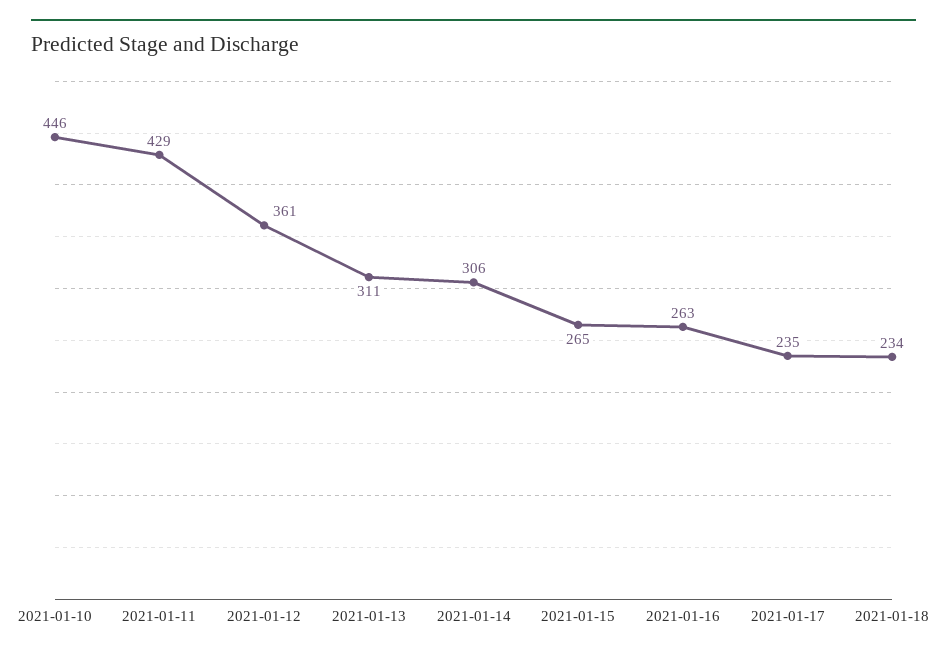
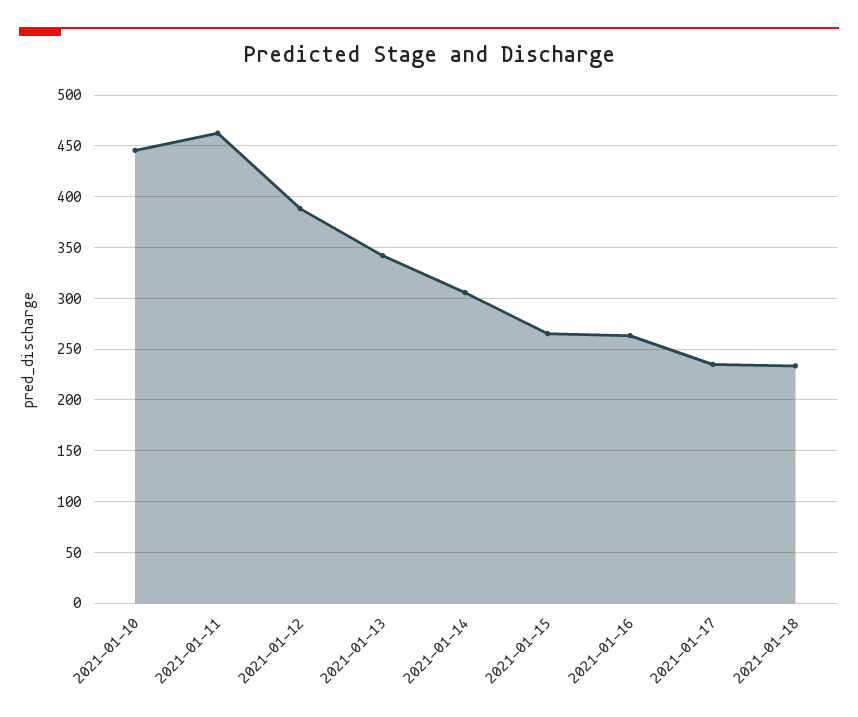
  {
    "2021-01-10": 446,
-   "2021-01-11": 429,
+   "2021-01-11": 460,
-   "2021-01-12": 361,
+   "2021-01-12": 390,
-   "2021-01-13": 311,
+   "2021-01-13": 340,
    "2021-01-14": 306,
    "2021-01-15": 265,
    "2021-01-16": 263,
    "2021-01-17": 235,
    "2021-01-18": 234
  }

